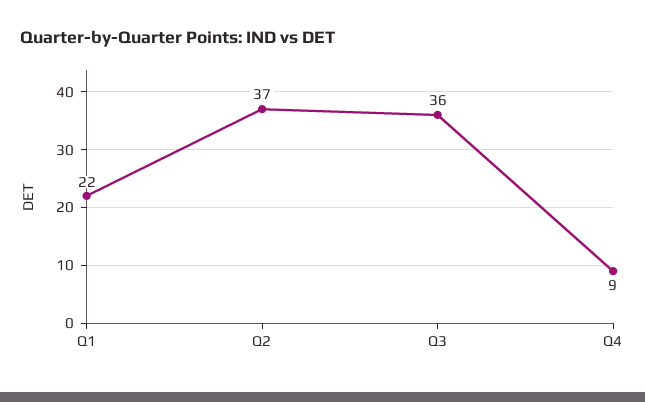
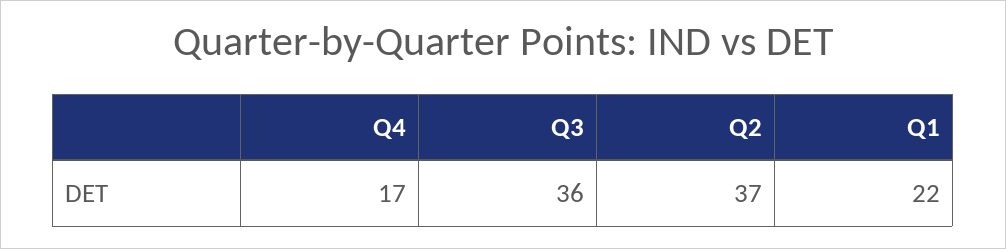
  {
    "Q1": 22,
    "Q2": 37,
    "Q3": 36,
-   "Q4": 9
+   "Q4": 17
  }

